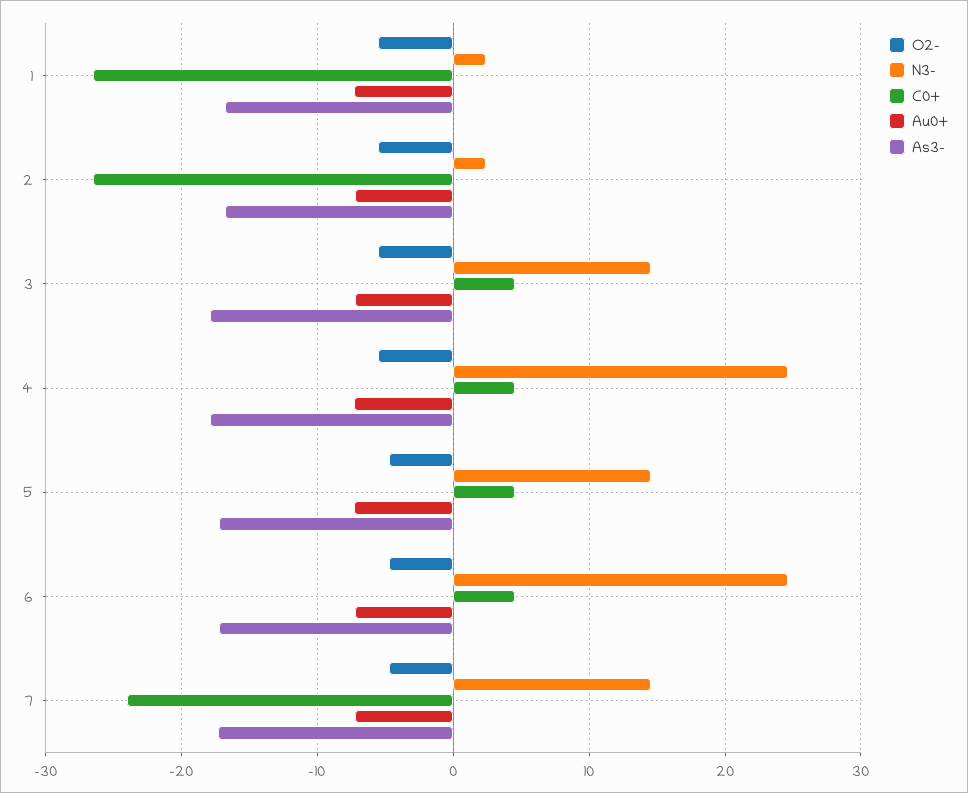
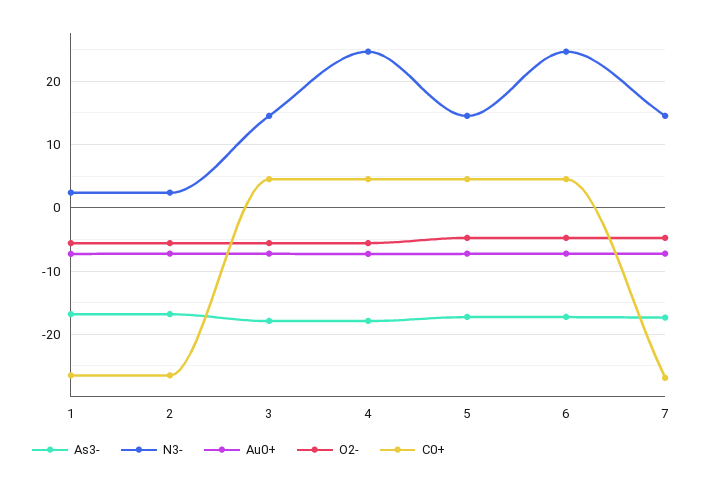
  {
    "O2-": {
      "1": -6,
      "2": -6,
      "3": -6,
      "4": -6,
      "5": -5,
      "6": -5,
      "7": -5
    },
    "N3-": {
      "1": 2,
      "2": 2,
      "3": 15,
      "4": 25,
      "5": 15,
      "6": 25,
      "7": 15
    },
    "C0+": {
      "1": -26,
      "2": -26,
      "3": 5,
      "4": 5,
      "5": 5,
      "6": 5,
-     "7": -24
+     "7": -27
    },
    "Au0+": {
      "1": -7,
      "2": -7,
      "3": -7,
      "4": -7,
      "5": -7,
      "6": -7,
      "7": -7
    },
    "As3-": {
      "1": -17,
      "2": -17,
      "3": -18,
      "4": -18,
      "5": -17,
      "6": -17,
      "7": -17
    }
  }

